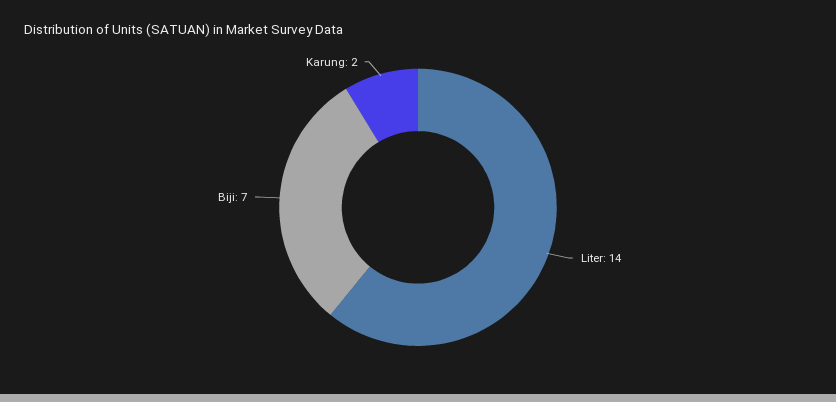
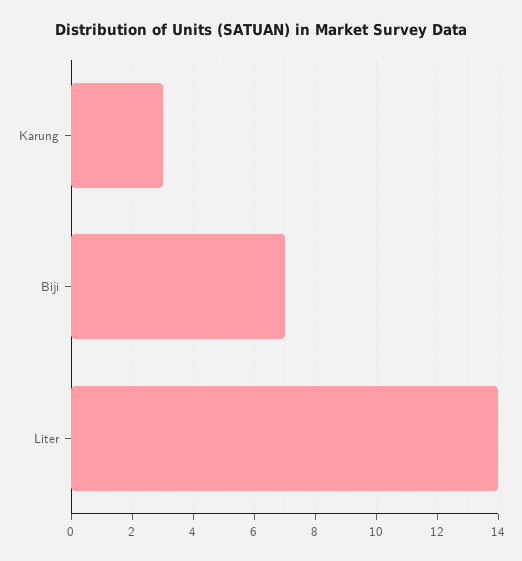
  {
    "Liter": 14,
    "Biji": 7,
-   "Karung": 2
+   "Karung": 3
  }

